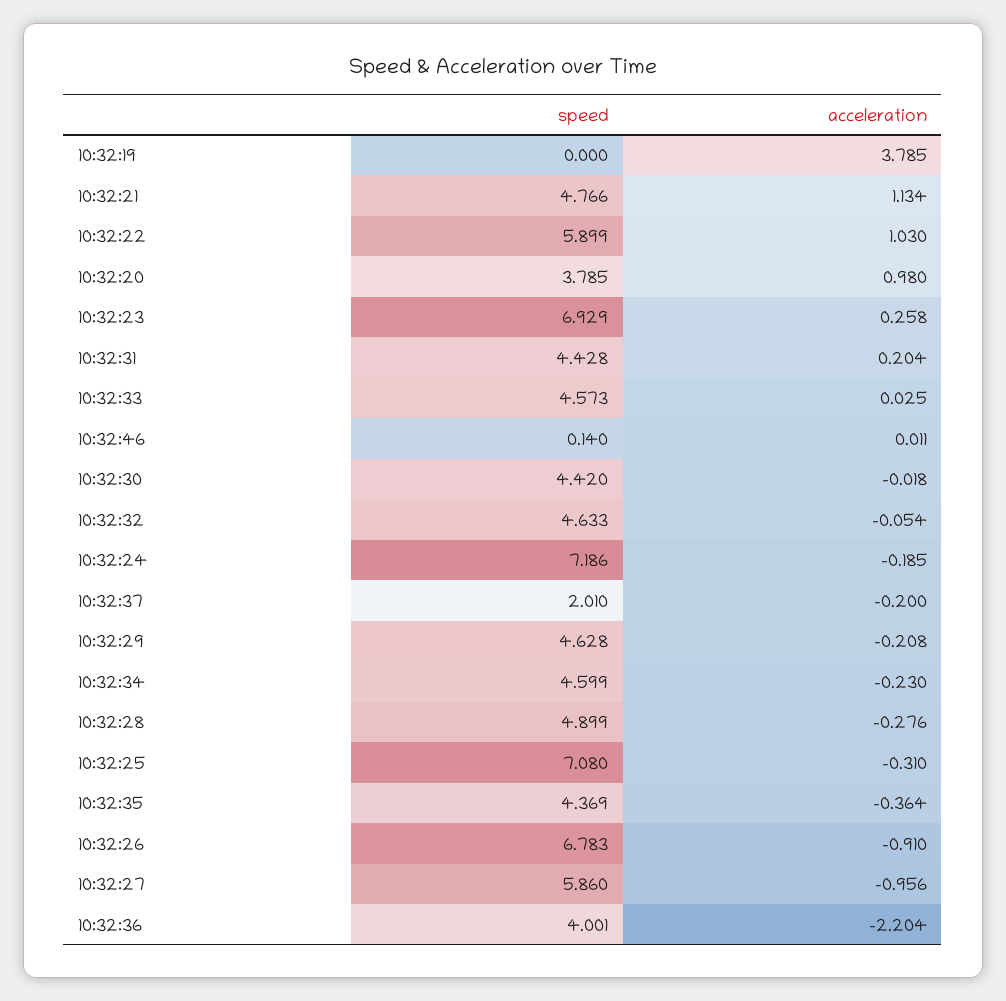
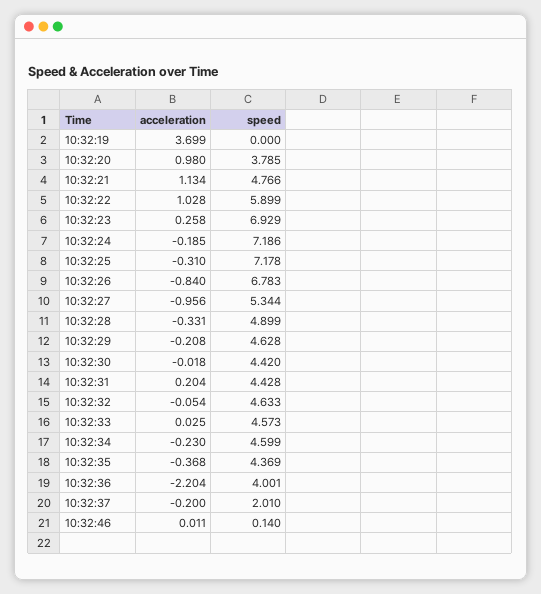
  {
    "speed": {
      "10:32:19": 0,
      "10:32:21": 4.766,
      "10:32:22": 5.899,
      "10:32:20": 3.785,
      "10:32:23": 6.929,
      "10:32:31": 4.428,
      "10:32:33": 4.573,
      "10:32:46": 0.14,
      "10:32:30": 4.42,
      "10:32:32": 4.633,
      "10:32:24": 7.186,
      "10:32:37": 2.01,
      "10:32:29": 4.628,
      "10:32:34": 4.599,
      "10:32:28": 4.899,
-     "10:32:25": 7.08,
+     "10:32:25": 7.178,
      "10:32:35": 4.369,
      "10:32:26": 6.783,
-     "10:32:27": 5.86,
+     "10:32:27": 5.344,
      "10:32:36": 4.001
    },
    "acceleration": {
-     "10:32:19": 3.785,
+     "10:32:19": 3.699,
      "10:32:21": 1.134,
-     "10:32:22": 1.03,
+     "10:32:22": 1.028,
      "10:32:20": 0.98,
      "10:32:23": 0.258,
      "10:32:31": 0.204,
      "10:32:33": 0.025,
      "10:32:46": 0.011,
      "10:32:30": -0.018,
      "10:32:32": -0.054,
      "10:32:24": -0.185,
      "10:32:37": -0.2,
      "10:32:29": -0.208,
      "10:32:34": -0.23,
-     "10:32:28": -0.276,
+     "10:32:28": -0.331,
      "10:32:25": -0.31,
-     "10:32:35": -0.364,
+     "10:32:35": -0.368,
-     "10:32:26": -0.91,
+     "10:32:26": -0.84,
      "10:32:27": -0.956,
      "10:32:36": -2.204
    }
  }

